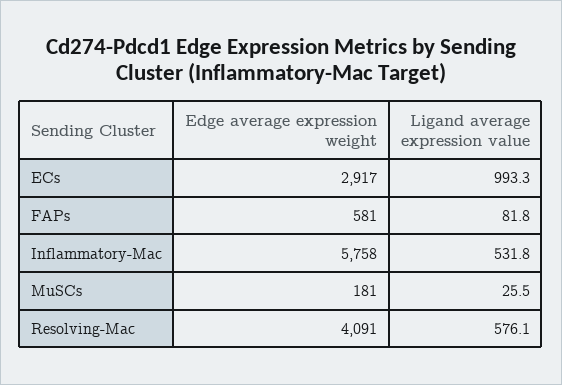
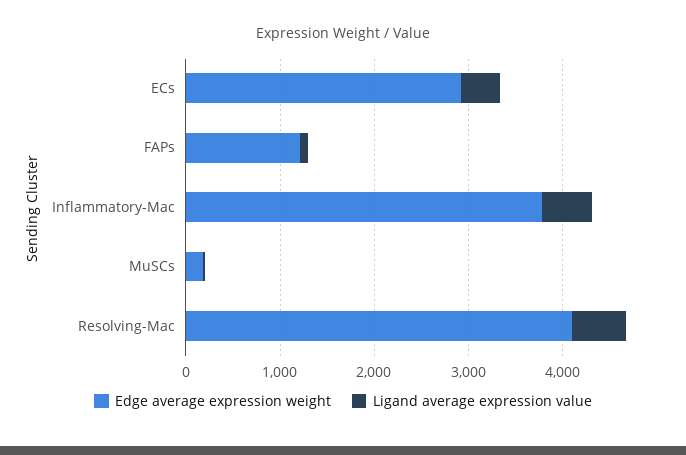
  {
    "Edge average expression weight": {
      "ECs": 2917,
-     "FAPs": 581,
+     "FAPs": 1200,
-     "Inflammatory-Mac": 5758,
+     "Inflammatory-Mac": 3800,
      "MuSCs": 181,
      "Resolving-Mac": 4091
    },
    "Ligand average expression value": {
-     "ECs": 993.3,
+     "ECs": 400,
      "FAPs": 81.8,
      "Inflammatory-Mac": 531.8,
      "MuSCs": 25.5,
      "Resolving-Mac": 576.1
    }
  }

